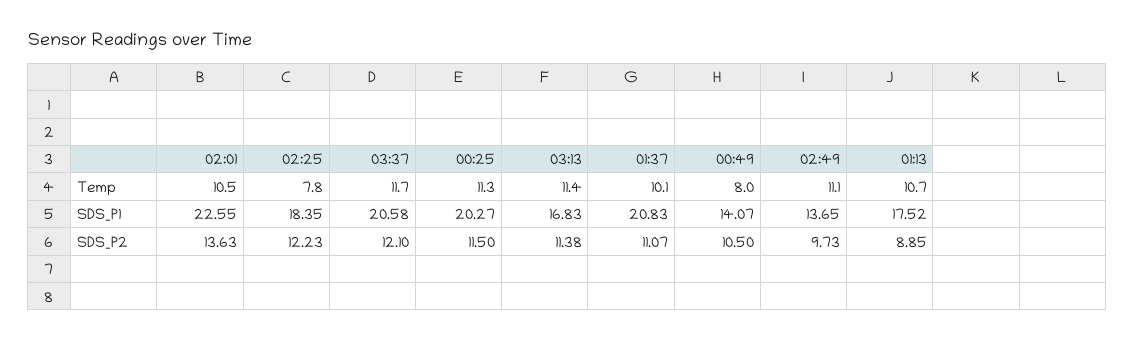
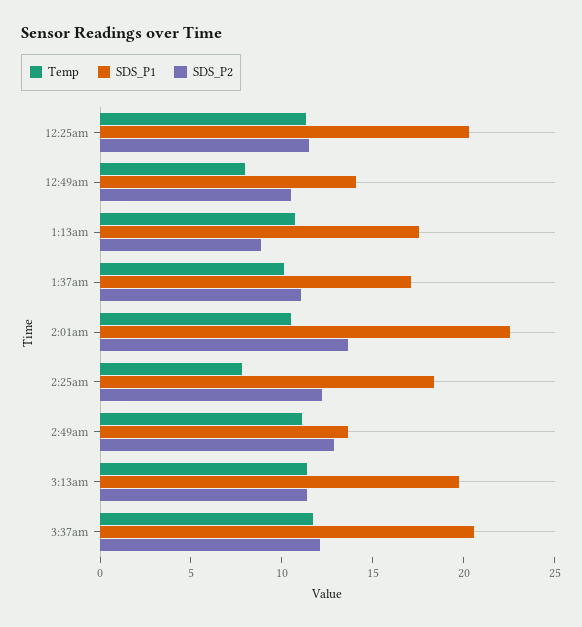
  {
    "Temp": {
      "02:01": 10.5,
      "02:25": 7.8,
      "03:37": 11.7,
      "00:25": 11.3,
      "03:13": 11.4,
      "01:37": 10.1,
      "00:49": 8,
      "02:49": 11.1,
      "01:13": 10.7
    },
    "SDS_P1": {
      "02:01": 22.55,
      "02:25": 18.35,
      "03:37": 20.58,
      "00:25": 20.27,
-     "03:13": 16.83,
+     "03:13": 20,
-     "01:37": 20.83,
+     "01:37": 17,
      "00:49": 14.07,
      "02:49": 13.65,
      "01:13": 17.52
    },
    "SDS_P2": {
      "02:01": 13.63,
      "02:25": 12.23,
      "03:37": 12.1,
      "00:25": 11.5,
      "03:13": 11.38,
      "01:37": 11.07,
      "00:49": 10.5,
-     "02:49": 9.73,
+     "02:49": 13,
      "01:13": 8.85
    }
  }

